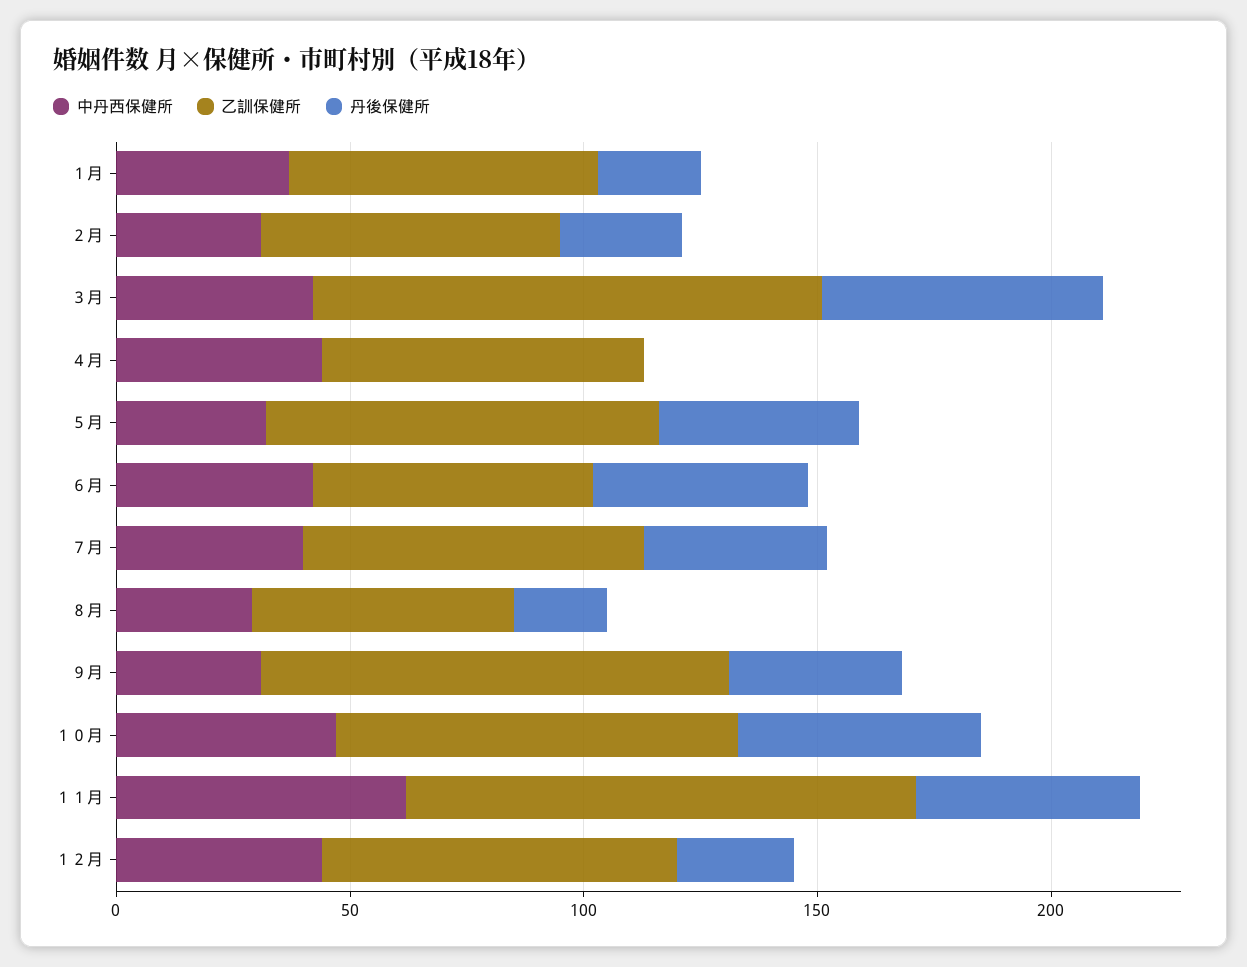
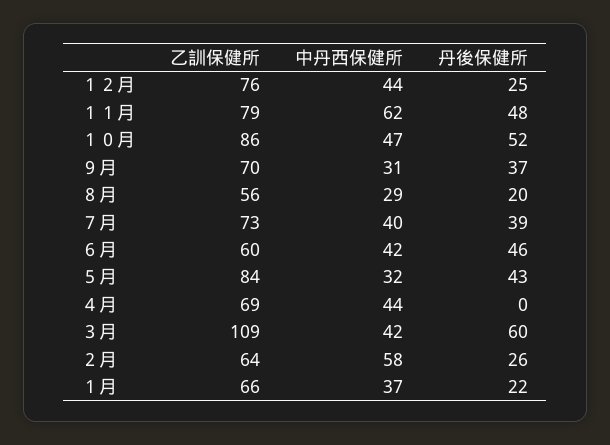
  {
    "中丹西保健所": {
      "１月": 37,
-     "２月": 30,
+     "２月": 58,
      "３月": 42,
      "４月": 44,
      "５月": 32,
      "６月": 42,
      "７月": 40,
      "８月": 29,
      "９月": 31,
      "１０月": 47,
      "１１月": 62,
      "１２月": 44
    },
    "乙訓保健所": {
      "１月": 66,
      "２月": 64,
      "３月": 109,
      "４月": 69,
      "５月": 84,
      "６月": 60,
      "７月": 73,
      "８月": 56,
-     "９月": 100,
+     "９月": 70,
      "１０月": 86,
-     "１１月": 110,
+     "１１月": 79,
      "１２月": 76
    },
    "丹後保健所": {
      "１月": 22,
      "２月": 26,
      "３月": 60,
      "４月": 0,
      "５月": 43,
      "６月": 46,
      "７月": 39,
      "８月": 20,
      "９月": 37,
      "１０月": 52,
      "１１月": 48,
      "１２月": 25
    }
  }

